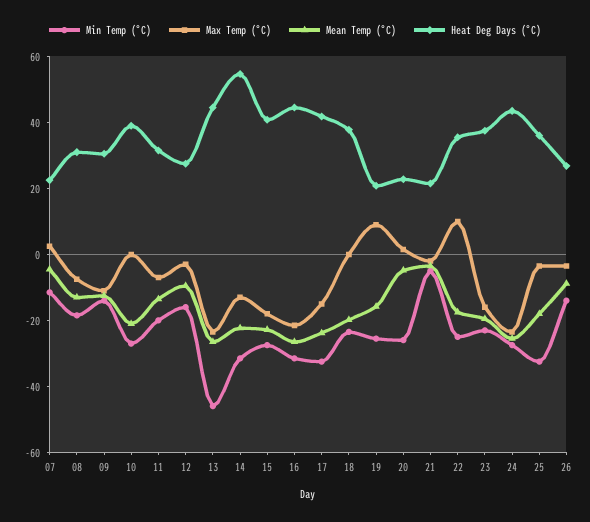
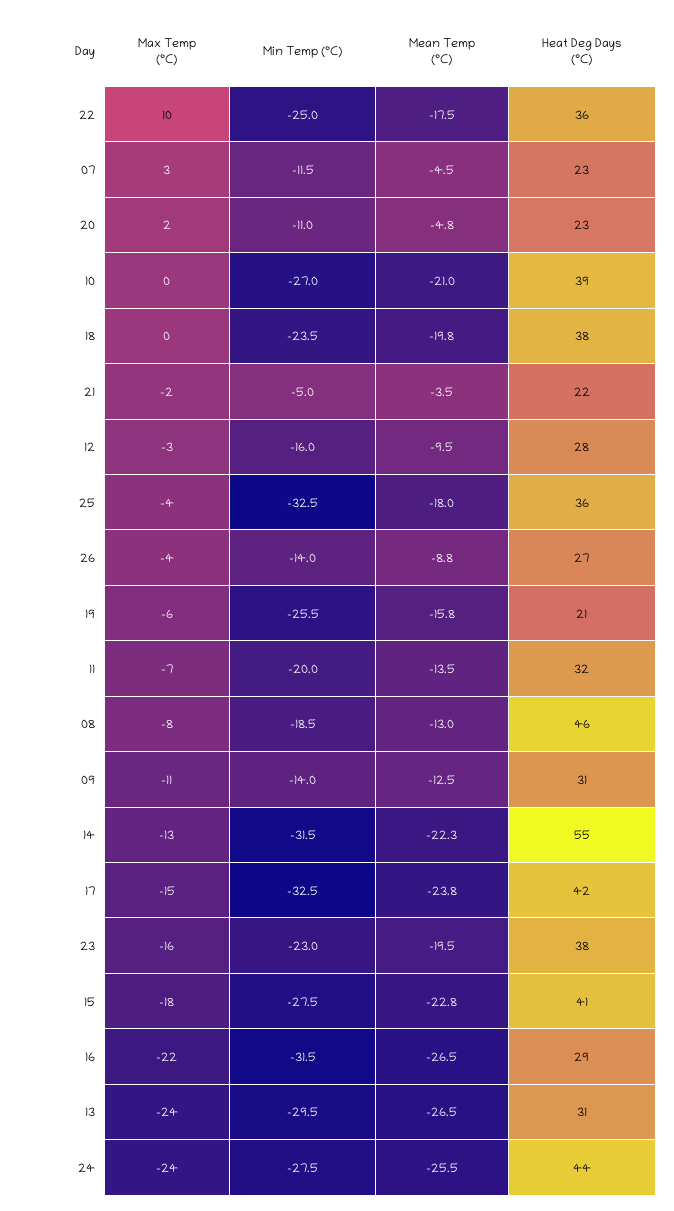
  {
    "Min Temp (°C)": {
      "07": -11.5,
      "08": -18.5,
      "09": -14,
      "10": -27,
      "11": -20,
      "12": -16,
-     "13": -45,
+     "13": -29.5,
      "14": -31.5,
      "15": -27.5,
      "16": -31.5,
      "17": -32.5,
      "18": -23.5,
      "19": -25.5,
-     "20": -25,
+     "20": -11,
      "21": -5,
      "22": -25,
      "23": -23,
      "24": -27.5,
      "25": -32.5,
      "26": -14
    },
    "Max Temp (°C)": {
      "07": 3,
      "08": -8,
      "09": -11,
      "10": 0,
      "11": -7,
      "12": -3,
      "13": -24,
      "14": -13,
      "15": -18,
      "16": -22,
      "17": -15,
      "18": 0,
-     "19": 10,
+     "19": -6,
      "20": 2,
      "21": -2,
      "22": 10,
      "23": -16,
      "24": -24,
      "25": -4,
      "26": -4
    },
    "Mean Temp (°C)": {
      "07": -4.5,
      "08": -13,
      "09": -12.5,
      "10": -21,
      "11": -13.5,
      "12": -9.5,
      "13": -26.5,
      "14": -22.3,
      "15": -22.8,
      "16": -26.5,
      "17": -23.8,
      "18": -19.8,
      "19": -15.8,
      "20": -4.8,
      "21": -3.5,
      "22": -17.5,
      "23": -19.5,
      "24": -25.5,
      "25": -18,
      "26": -8.8
    },
    "Heat Deg Days (°C)": {
      "07": 23,
-     "08": 30,
+     "08": 46,
      "09": 31,
      "10": 39,
      "11": 32,
      "12": 28,
-     "13": 45,
+     "13": 31,
      "14": 55,
      "15": 41,
-     "16": 45,
+     "16": 29,
      "17": 42,
      "18": 38,
      "19": 21,
      "20": 23,
      "21": 22,
      "22": 36,
      "23": 38,
      "24": 44,
      "25": 36,
      "26": 27
    }
  }

